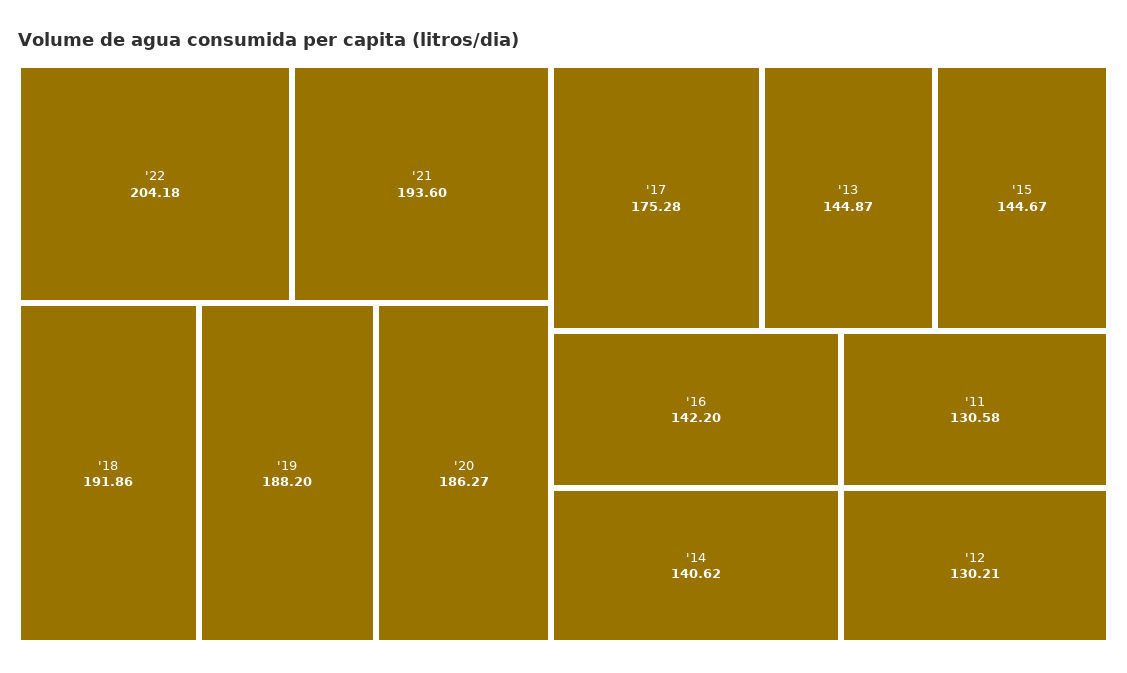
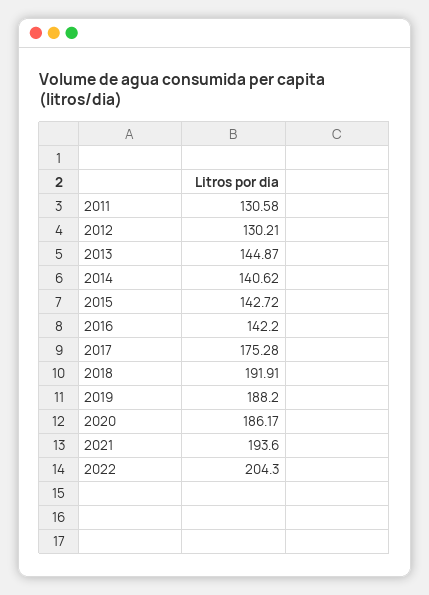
  {
-   "'22": 204.18,
+   "'22": 204.3,
    "'21": 193.6,
-   "'18": 191.86,
+   "'18": 191.91,
    "'19": 188.2,
-   "'20": 186.27,
+   "'20": 186.17,
    "'17": 175.28,
    "'13": 144.87,
-   "'15": 144.67,
+   "'15": 142.72,
    "'16": 142.2,
    "'14": 140.62,
    "'11": 130.58,
    "'12": 130.21
  }

